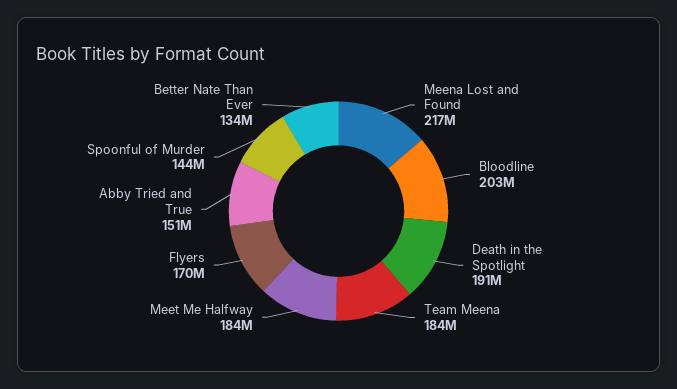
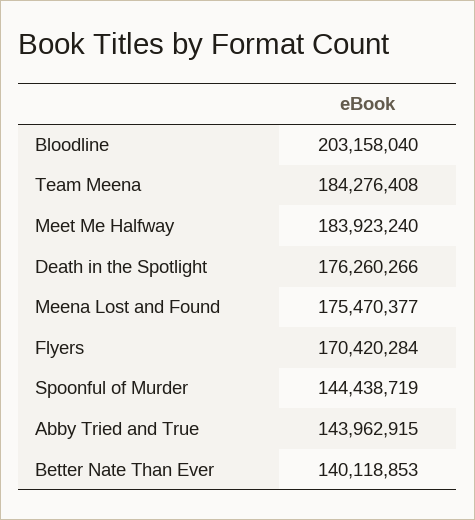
  {
-   "Meena Lost and Found": 217000000,
+   "Meena Lost and Found": 175470377,
    "Bloodline": 203158040,
-   "Death in the Spotlight": 191000000,
+   "Death in the Spotlight": 176260266,
    "Team Meena": 184276408,
    "Meet Me Halfway": 183923240,
    "Flyers": 170420284,
-   "Abby Tried and True": 151000000,
+   "Abby Tried and True": 143962915,
    "Spoonful of Murder": 144438719,
-   "Better Nate Than Ever": 134000000
+   "Better Nate Than Ever": 140118853
  }

